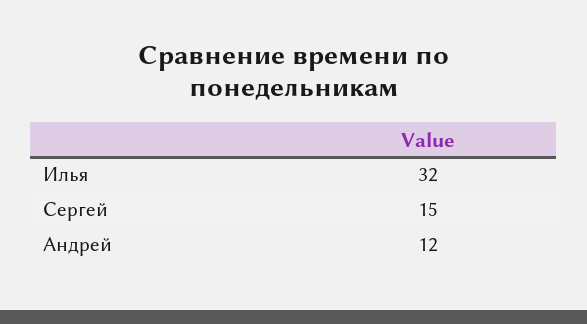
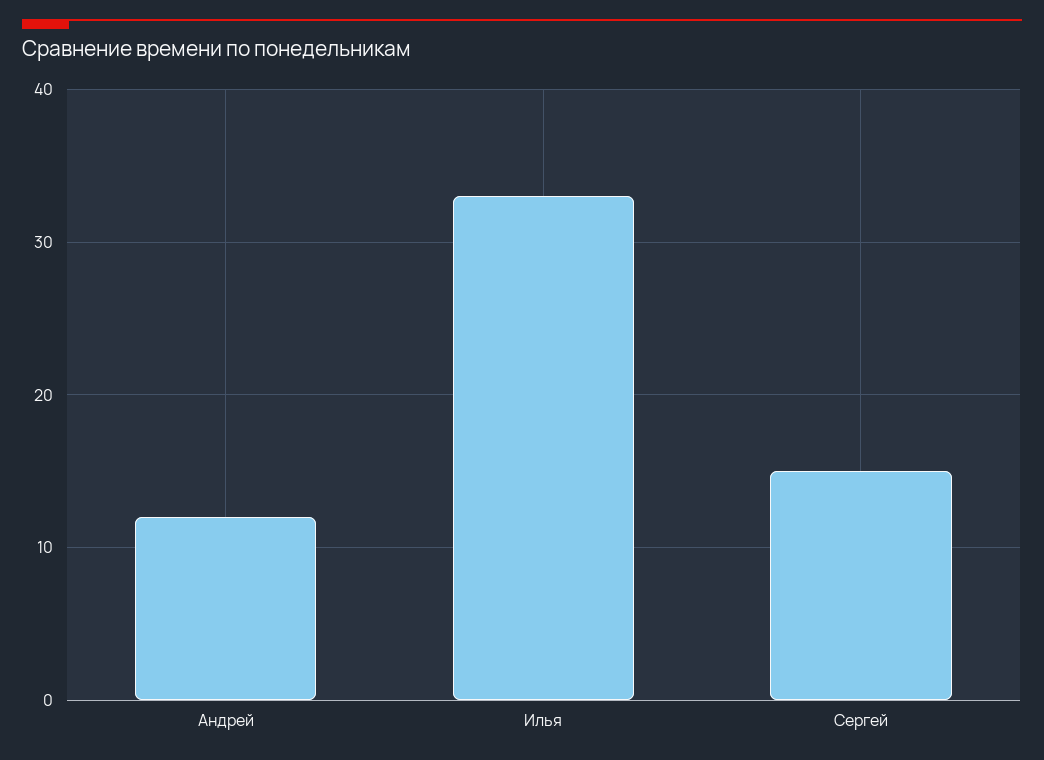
  {
-   "Илья": 32,
+   "Илья": 33,
    "Сергей": 15,
    "Андрей": 12
  }

